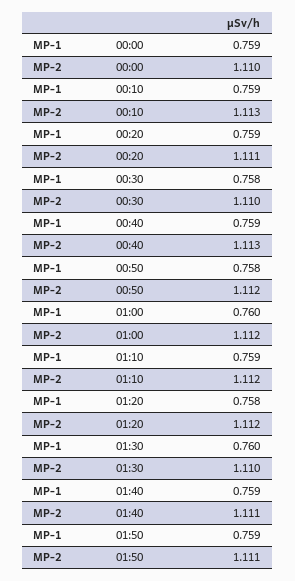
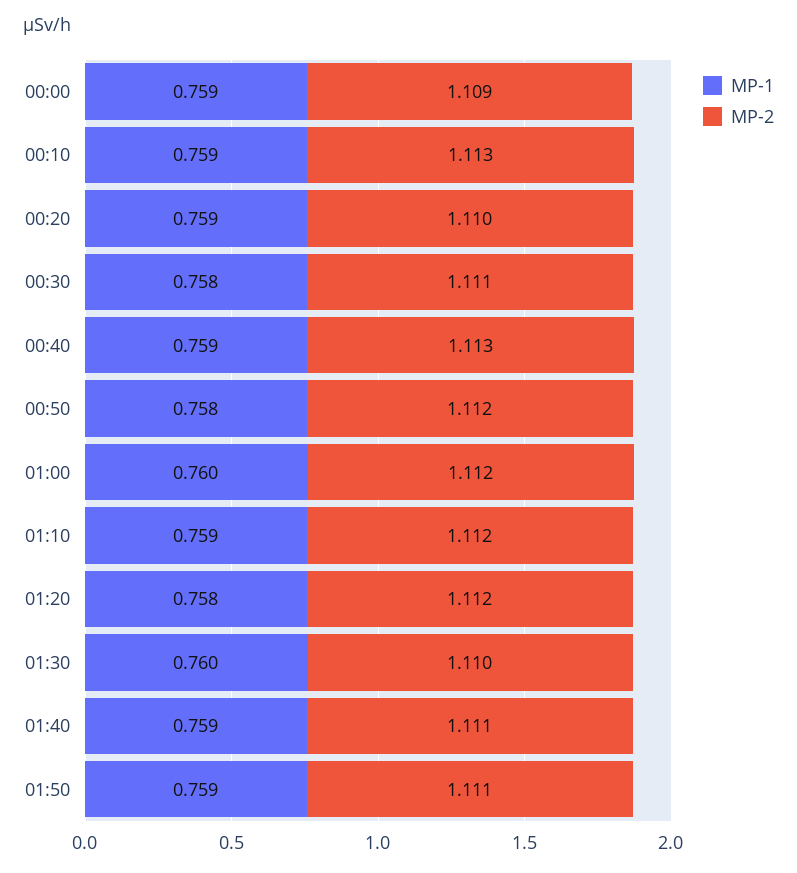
  {
    "MP-1": {
      "00:00": 0.759,
      "00:10": 0.759,
      "00:20": 0.759,
      "00:30": 0.758,
      "00:40": 0.759,
      "00:50": 0.758,
      "01:00": 0.76,
      "01:10": 0.759,
      "01:20": 0.758,
      "01:30": 0.76,
      "01:40": 0.759,
      "01:50": 0.759
    },
    "MP-2": {
-     "00:00": 1.11,
+     "00:00": 1.109,
      "00:10": 1.113,
-     "00:20": 1.111,
+     "00:20": 1.11,
-     "00:30": 1.11,
+     "00:30": 1.111,
      "00:40": 1.113,
      "00:50": 1.112,
      "01:00": 1.112,
      "01:10": 1.112,
      "01:20": 1.112,
      "01:30": 1.11,
      "01:40": 1.111,
      "01:50": 1.111
    }
  }

